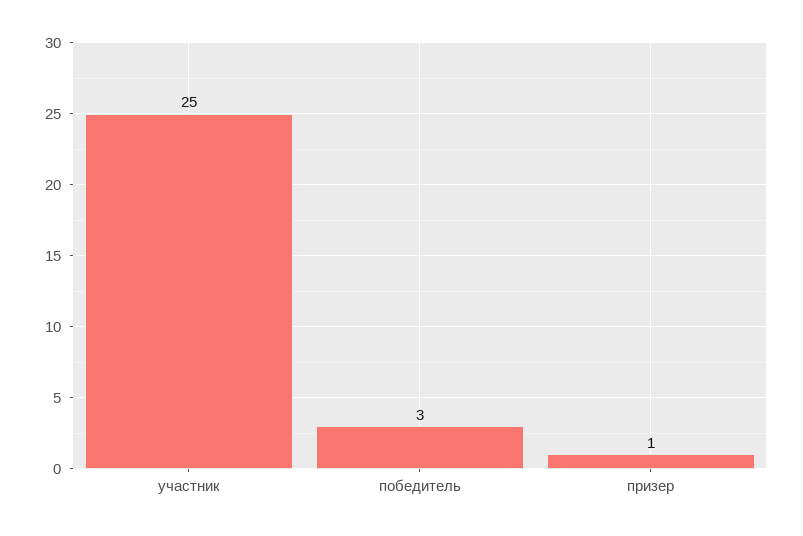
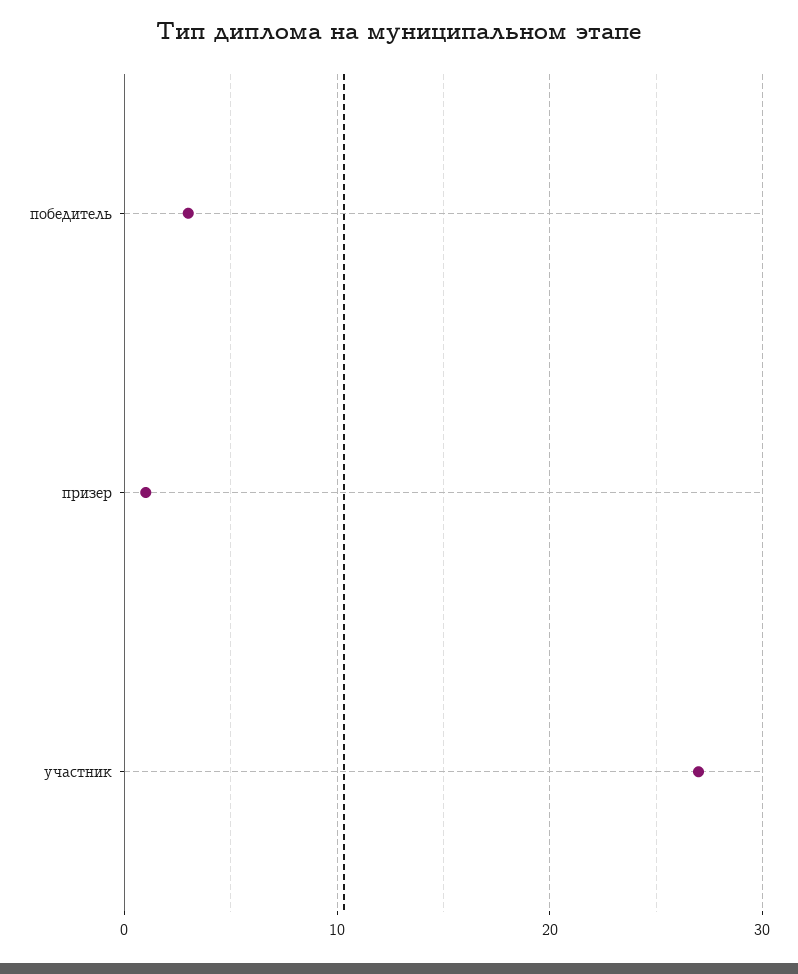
  {
-   "участник": 25,
+   "участник": 27,
    "победитель": 3,
    "призер": 1
  }

